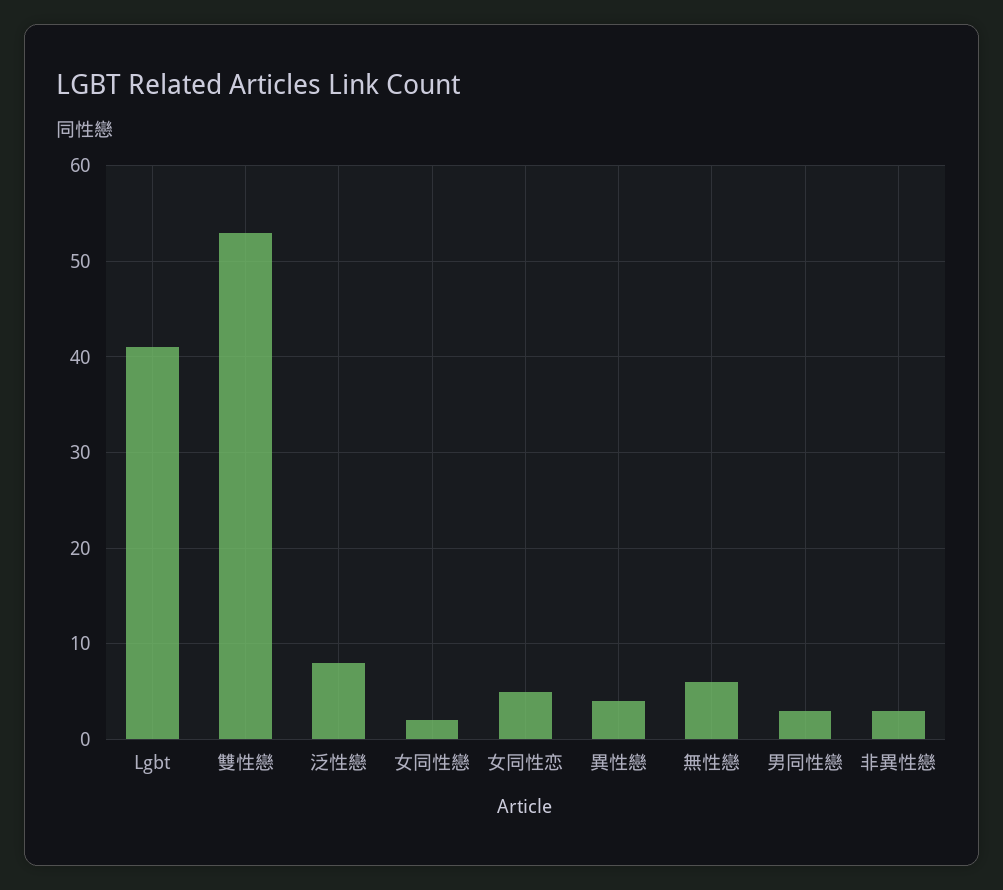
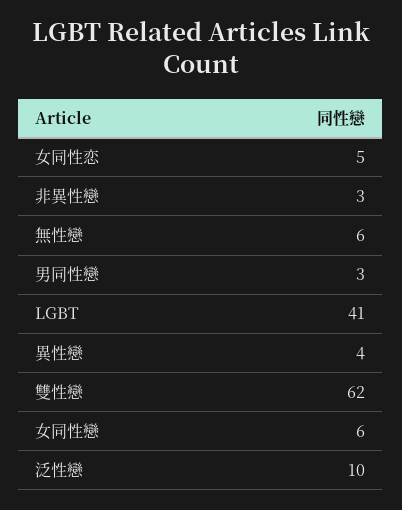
  {
    "Lgbt": 41,
-   "雙性戀": 53,
+   "雙性戀": 62,
-   "泛性戀": 8,
+   "泛性戀": 10,
-   "女同性戀": 2,
+   "女同性戀": 6,
    "女同性恋": 5,
    "異性戀": 4,
    "無性戀": 6,
    "男同性戀": 3,
    "非異性戀": 3
  }

